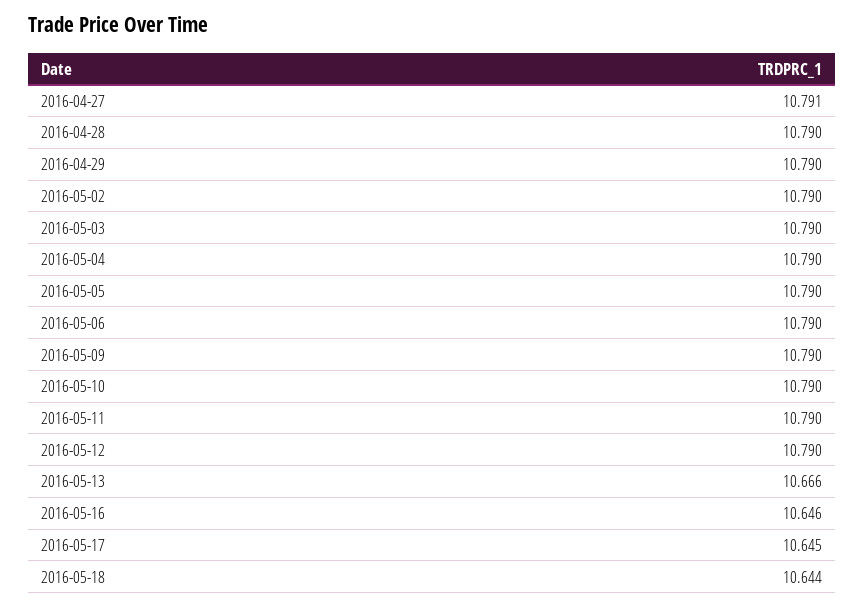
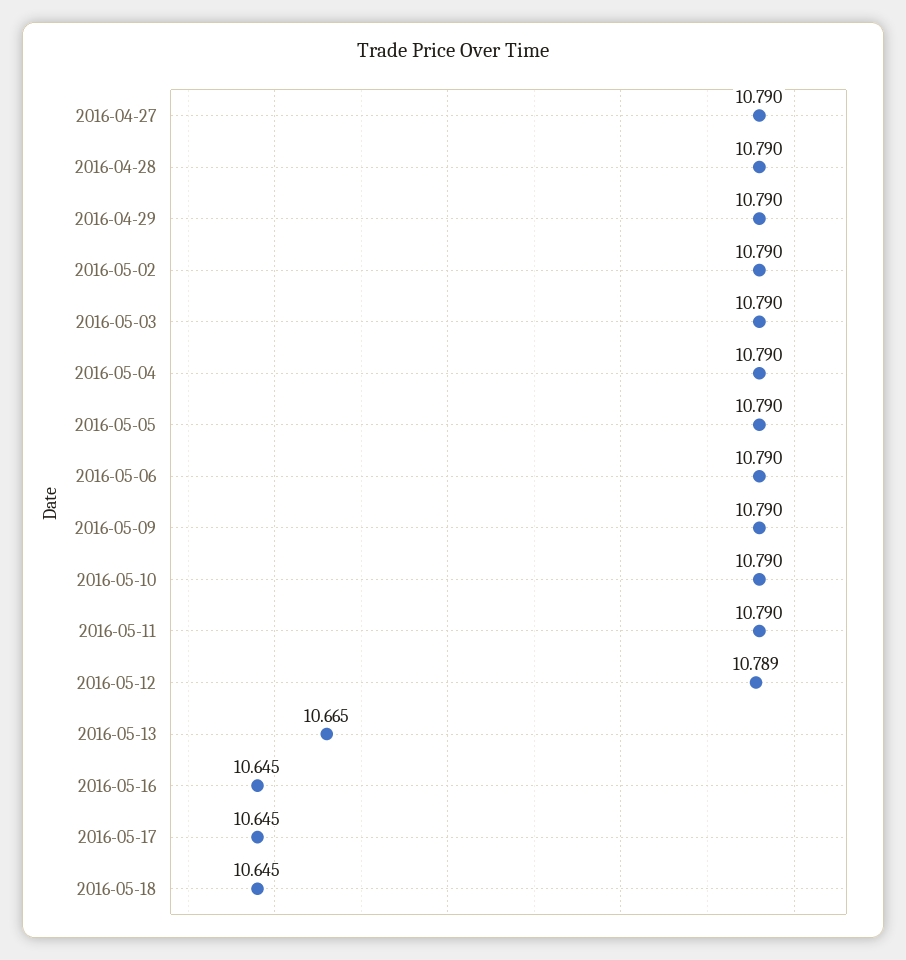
  {
-   "2016-04-27": 10.791,
+   "2016-04-27": 10.79,
    "2016-04-28": 10.79,
    "2016-04-29": 10.79,
    "2016-05-02": 10.79,
    "2016-05-03": 10.79,
    "2016-05-04": 10.79,
    "2016-05-05": 10.79,
    "2016-05-06": 10.79,
    "2016-05-09": 10.79,
    "2016-05-10": 10.79,
    "2016-05-11": 10.79,
-   "2016-05-12": 10.79,
+   "2016-05-12": 10.789,
-   "2016-05-13": 10.666,
+   "2016-05-13": 10.665,
-   "2016-05-16": 10.646,
+   "2016-05-16": 10.645,
    "2016-05-17": 10.645,
-   "2016-05-18": 10.644
+   "2016-05-18": 10.645
  }

